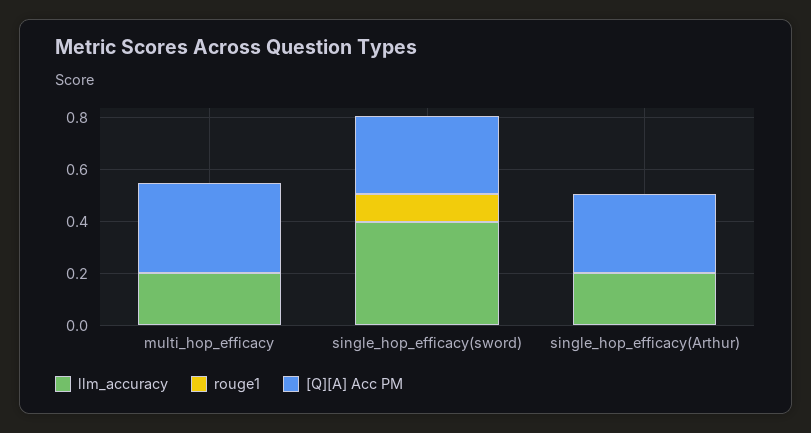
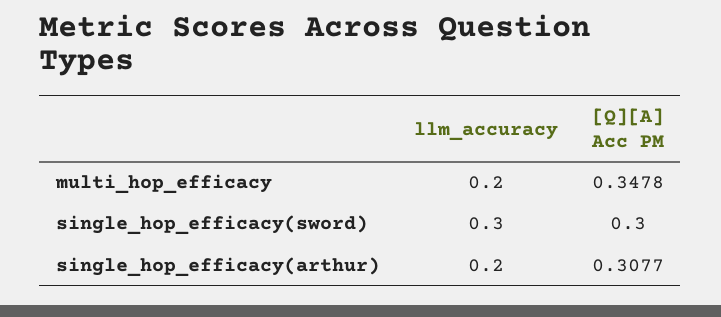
  {
    "llm_accuracy": {
      "multi_hop_efficacy": 0.2,
-     "single_hop_efficacy(sword)": 0.4,
+     "single_hop_efficacy(sword)": 0.3,
      "single_hop_efficacy(Arthur)": 0.2
    },
-   "rouge1": {
-     "multi_hop_efficacy": 0,
-     "single_hop_efficacy(sword)": 0.1,
-     "single_hop_efficacy(Arthur)": 0
-   },
    "[Q][A] Acc PM": {
      "multi_hop_efficacy": 0.3478,
      "single_hop_efficacy(sword)": 0.3,
      "single_hop_efficacy(Arthur)": 0.3077
    }
  }

